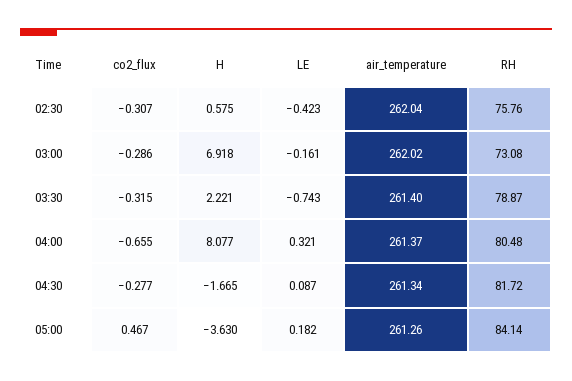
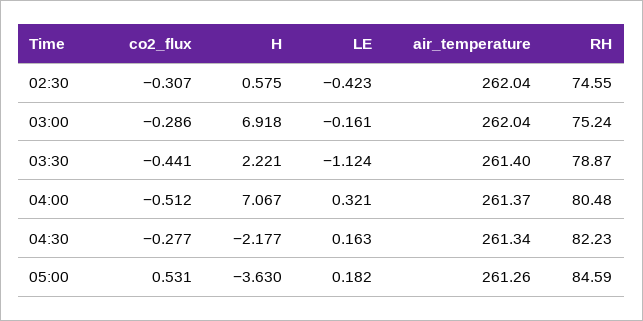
  {
    "co2_flux": {
      "02:30": -0.307,
      "03:00": -0.286,
-     "03:30": -0.315,
+     "03:30": -0.441,
-     "04:00": -0.655,
+     "04:00": -0.512,
      "04:30": -0.277,
-     "05:00": 0.467
+     "05:00": 0.531
    },
    "H": {
      "02:30": 0.575,
      "03:00": 6.918,
      "03:30": 2.221,
-     "04:00": 8.077,
+     "04:00": 7.067,
-     "04:30": -1.665,
+     "04:30": -2.177,
      "05:00": -3.63
    },
    "LE": {
      "02:30": -0.423,
      "03:00": -0.161,
-     "03:30": -0.743,
+     "03:30": -1.124,
      "04:00": 0.321,
-     "04:30": 0.087,
+     "04:30": 0.163,
      "05:00": 0.182
    },
    "air_temperature": {
      "02:30": 262.04,
-     "03:00": 262.02,
+     "03:00": 262.04,
      "03:30": 261.4,
      "04:00": 261.37,
      "04:30": 261.34,
      "05:00": 261.26
    },
    "RH": {
-     "02:30": 75.76,
+     "02:30": 74.55,
-     "03:00": 73.08,
+     "03:00": 75.24,
      "03:30": 78.87,
      "04:00": 80.48,
-     "04:30": 81.72,
+     "04:30": 82.23,
-     "05:00": 84.14
+     "05:00": 84.59
    }
  }

